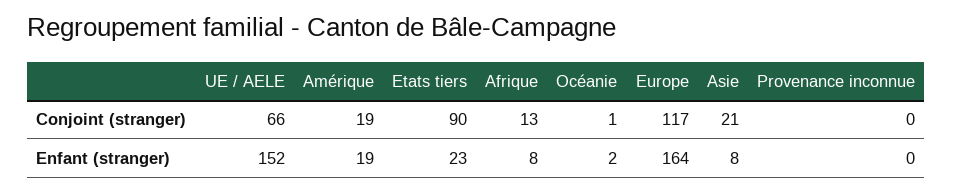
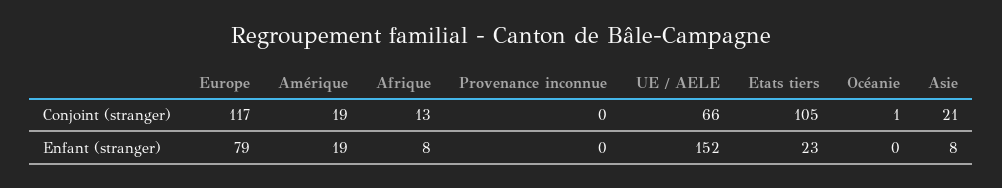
  {
    "UE / AELE": {
      "Conjoint (stranger)": 66,
      "Enfant (stranger)": 152
    },
    "Amérique": {
      "Conjoint (stranger)": 19,
      "Enfant (stranger)": 19
    },
    "Etats tiers": {
-     "Conjoint (stranger)": 90,
+     "Conjoint (stranger)": 105,
      "Enfant (stranger)": 23
    },
    "Afrique": {
      "Conjoint (stranger)": 13,
      "Enfant (stranger)": 8
    },
    "Océanie": {
      "Conjoint (stranger)": 1,
-     "Enfant (stranger)": 2
+     "Enfant (stranger)": 0
    },
    "Europe": {
      "Conjoint (stranger)": 117,
-     "Enfant (stranger)": 164
+     "Enfant (stranger)": 79
    },
    "Asie": {
      "Conjoint (stranger)": 21,
      "Enfant (stranger)": 8
    },
    "Provenance inconnue": {
      "Conjoint (stranger)": 0,
      "Enfant (stranger)": 0
    }
  }

